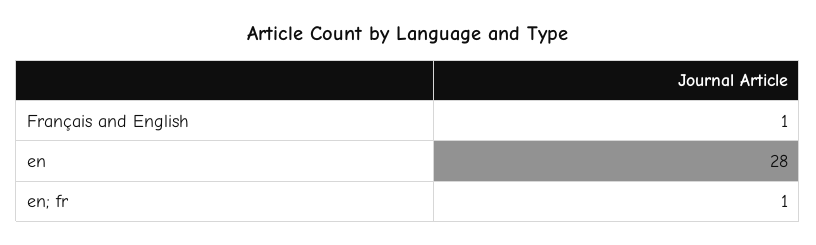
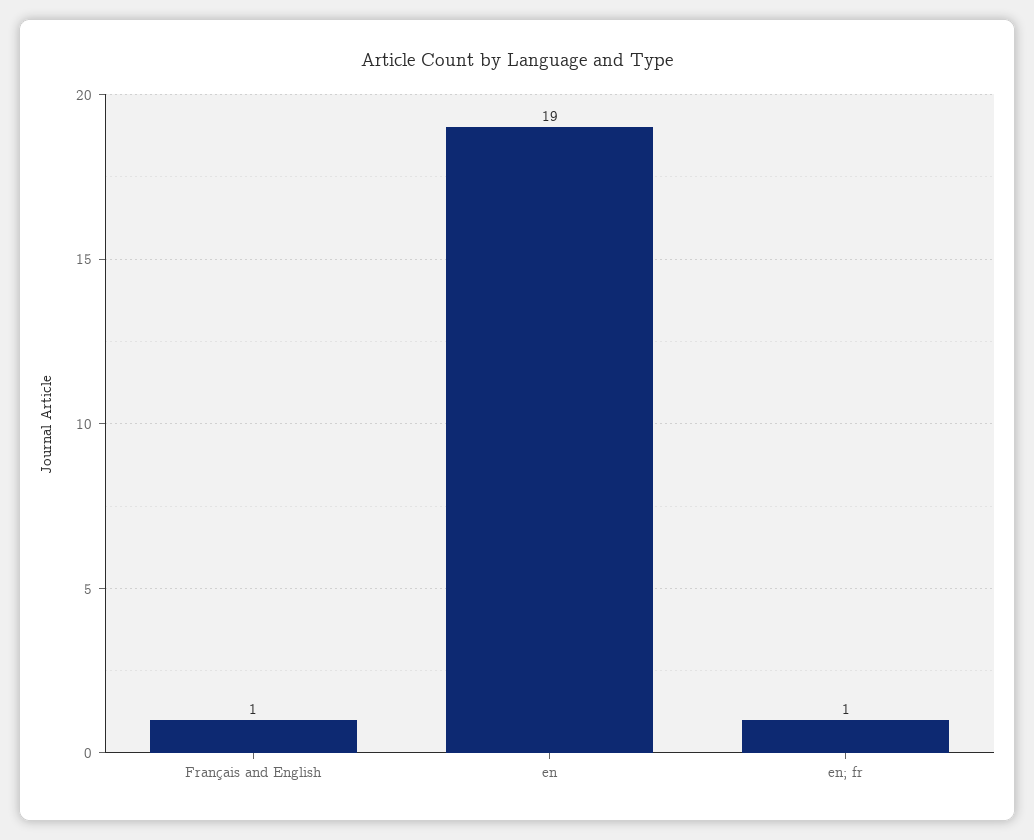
  {
    "Français and English": 1,
-   "en": 28,
+   "en": 19,
    "en; fr": 1
  }

